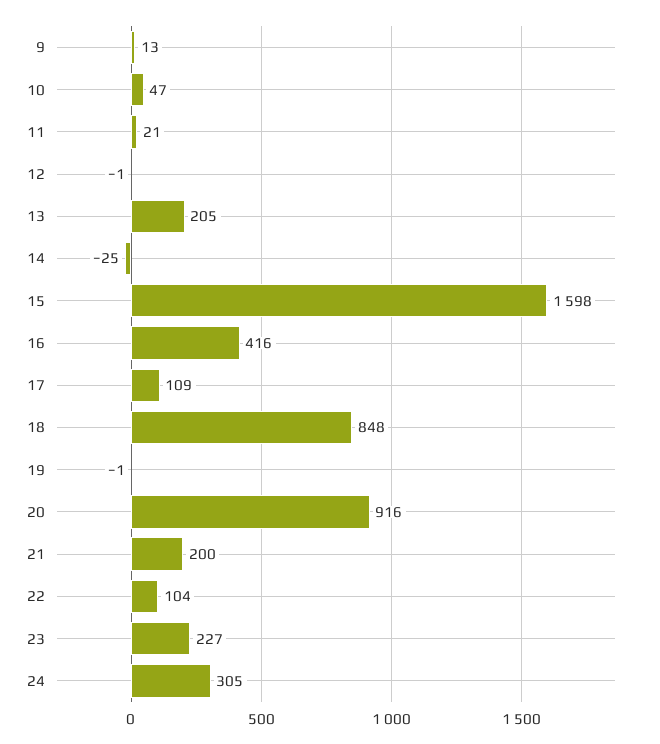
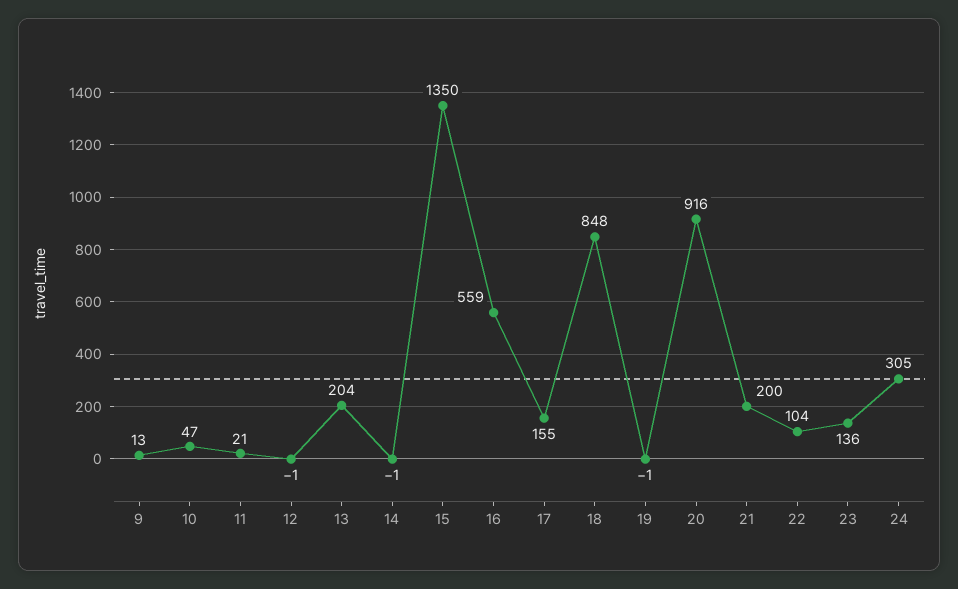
  {
    "9": 13,
    "10": 47,
    "11": 21,
    "12": -1,
-   "13": 205,
+   "13": 204,
-   "14": -25,
+   "14": -1,
-   "15": 1598,
+   "15": 1350,
-   "16": 416,
+   "16": 559,
-   "17": 109,
+   "17": 155,
    "18": 848,
    "19": -1,
    "20": 916,
    "21": 200,
    "22": 104,
-   "23": 227,
+   "23": 136,
    "24": 305
  }

